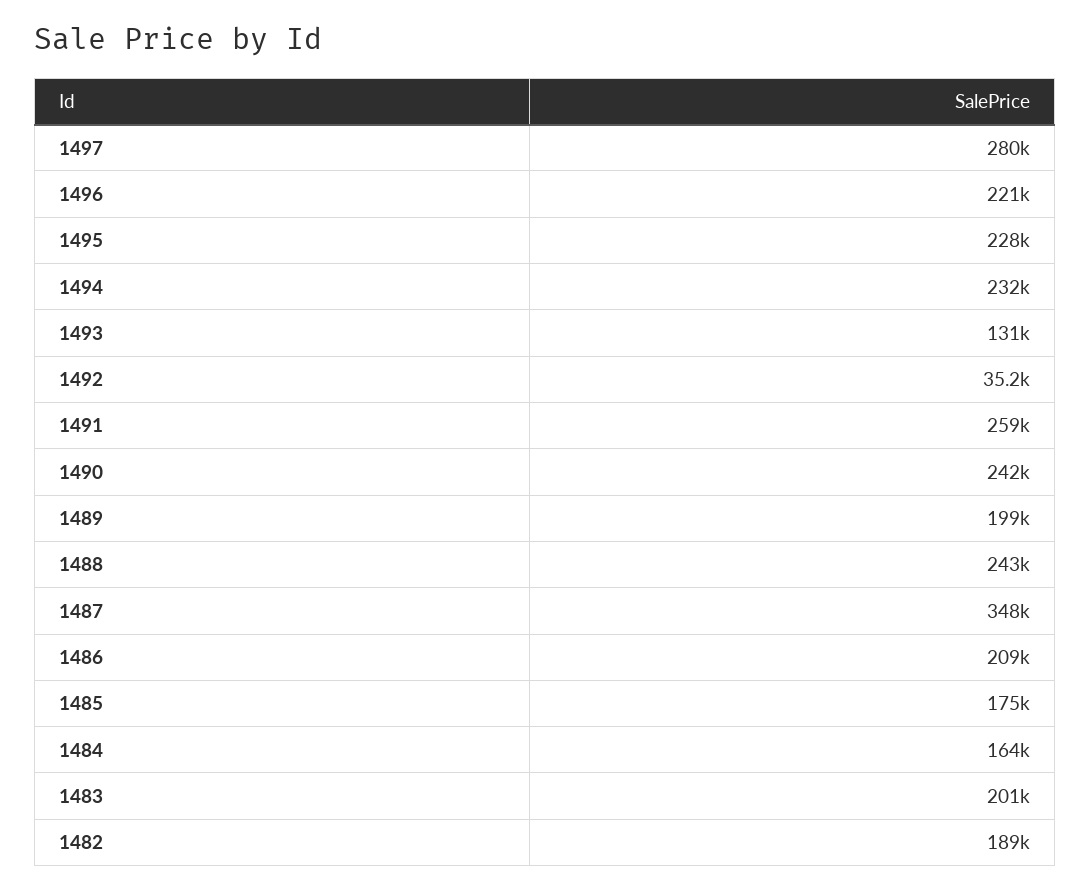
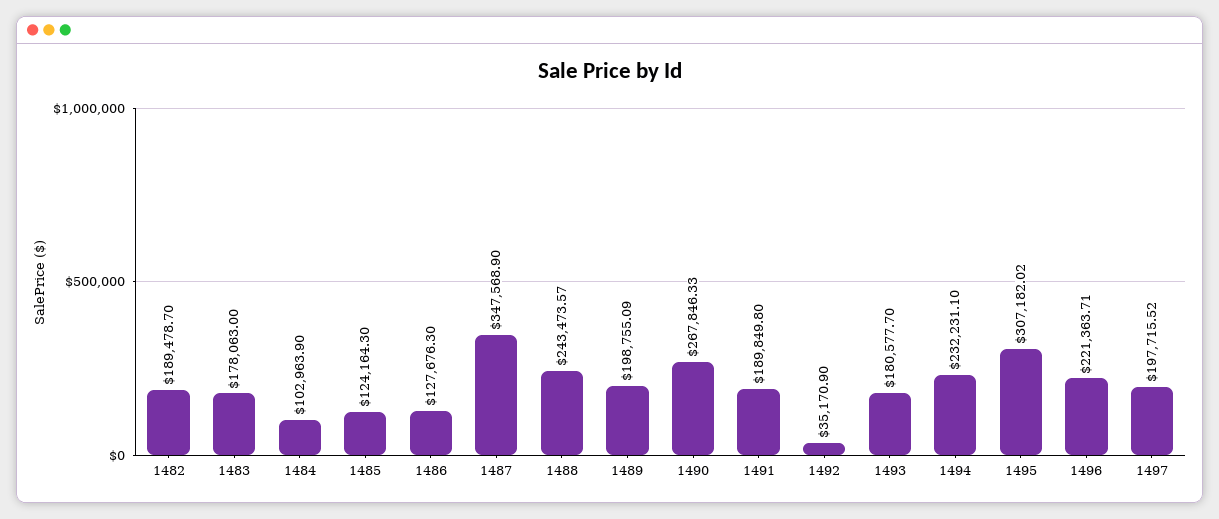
  {
-   "1497": 280000,
+   "1497": 197715.52,
    "1496": 221363.71,
-   "1495": 228000,
+   "1495": 307182.02,
    "1494": 232231.1,
-   "1493": 131000,
+   "1493": 180577.7,
    "1492": 35170.9,
-   "1491": 259000,
+   "1491": 189849.8,
-   "1490": 242000,
+   "1490": 267846.33,
    "1489": 198755.09,
    "1488": 243473.57,
    "1487": 347568.9,
-   "1486": 209000,
+   "1486": 127676.3,
-   "1485": 175000,
+   "1485": 124164.3,
-   "1484": 164000,
+   "1484": 102963.9,
-   "1483": 201000,
+   "1483": 178063,
    "1482": 189478.7
  }

